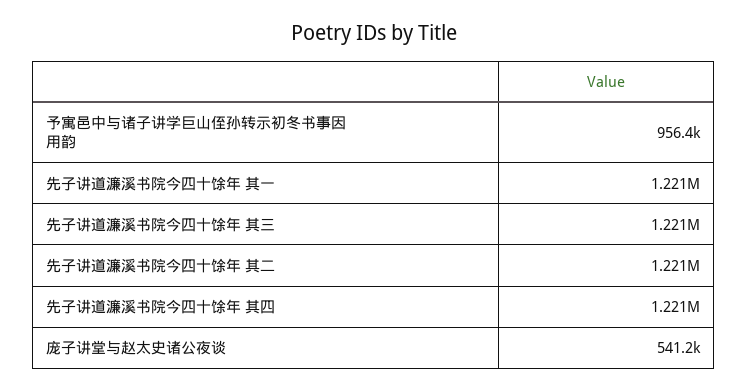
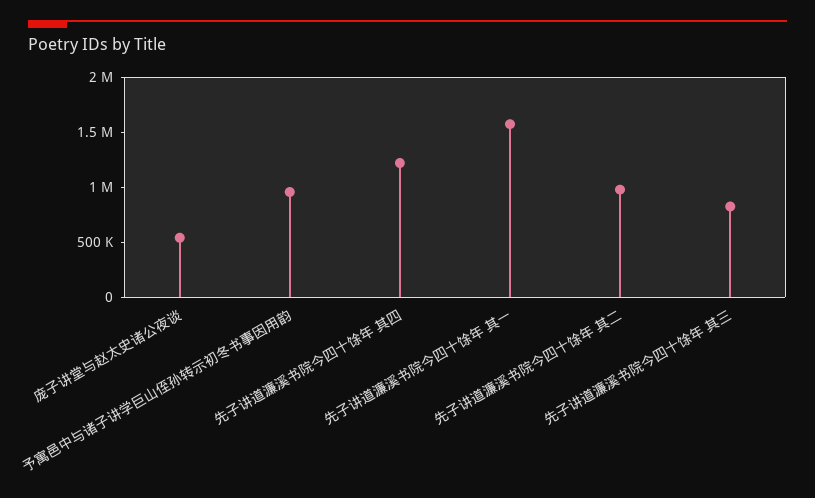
  {
    "予寓邑中与诸子讲学巨山侄孙转示初冬书事因用韵": 956400,
-   "先子讲道濂溪书院今四十馀年 其一": 1221000,
+   "先子讲道濂溪书院今四十馀年 其一": 1600000,
-   "先子讲道濂溪书院今四十馀年 其三": 1221000,
+   "先子讲道濂溪书院今四十馀年 其三": 800000,
-   "先子讲道濂溪书院今四十馀年 其二": 1221000,
+   "先子讲道濂溪书院今四十馀年 其二": 1000000,
    "先子讲道濂溪书院今四十馀年 其四": 1221000,
    "庞子讲堂与赵太史诸公夜谈": 541200
  }

